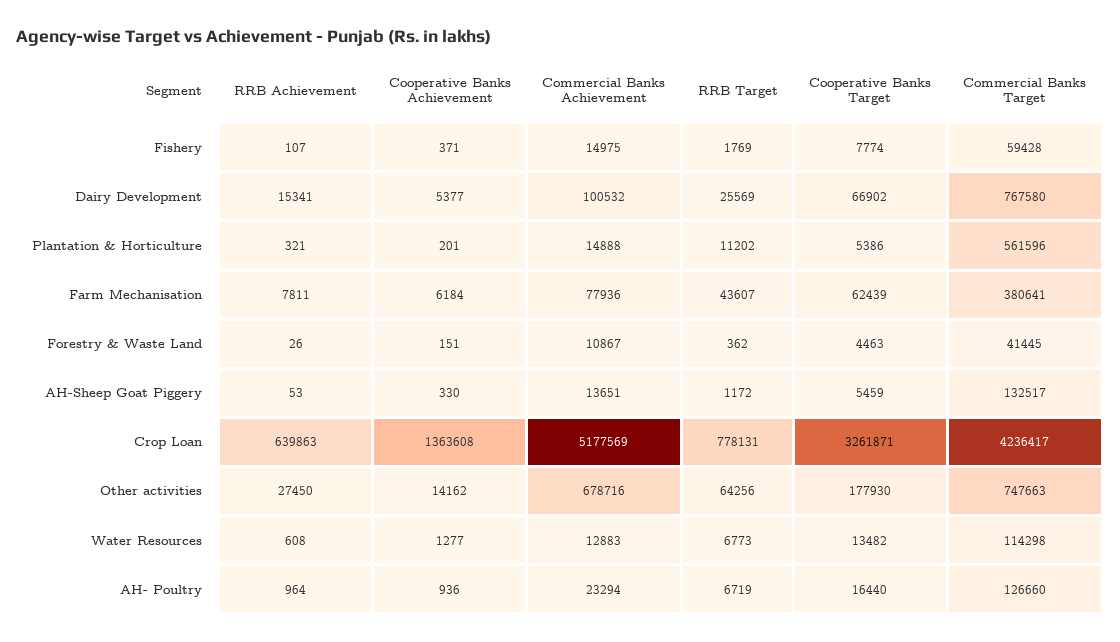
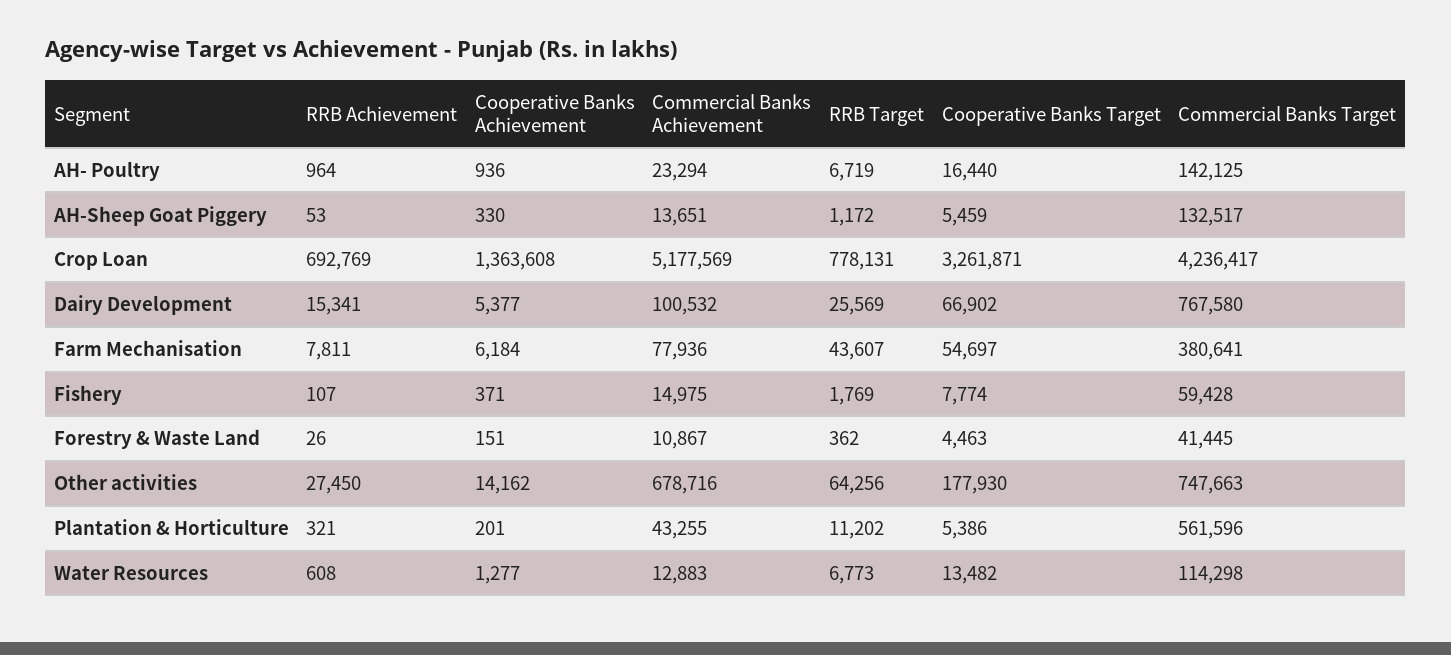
  {
    "RRB Achievement": {
      "Fishery": 107,
      "Dairy Development": 15341,
      "Plantation & Horticulture": 321,
      "Farm Mechanisation": 7811,
      "Forestry & Waste Land": 26,
      "AH-Sheep Goat Piggery": 53,
-     "Crop Loan": 639863,
+     "Crop Loan": 692769,
      "Other activities": 27450,
      "Water Resources": 608,
      "AH- Poultry": 964
    },
    "Cooperative Banks Achievement": {
      "Fishery": 371,
      "Dairy Development": 5377,
      "Plantation & Horticulture": 201,
      "Farm Mechanisation": 6184,
      "Forestry & Waste Land": 151,
      "AH-Sheep Goat Piggery": 330,
      "Crop Loan": 1363608,
      "Other activities": 14162,
      "Water Resources": 1277,
      "AH- Poultry": 936
    },
    "Commercial Banks Achievement": {
      "Fishery": 14975,
      "Dairy Development": 100532,
-     "Plantation & Horticulture": 14888,
+     "Plantation & Horticulture": 43255,
      "Farm Mechanisation": 77936,
      "Forestry & Waste Land": 10867,
      "AH-Sheep Goat Piggery": 13651,
      "Crop Loan": 5177569,
      "Other activities": 678716,
      "Water Resources": 12883,
      "AH- Poultry": 23294
    },
    "RRB Target": {
      "Fishery": 1769,
      "Dairy Development": 25569,
      "Plantation & Horticulture": 11202,
      "Farm Mechanisation": 43607,
      "Forestry & Waste Land": 362,
      "AH-Sheep Goat Piggery": 1172,
      "Crop Loan": 778131,
      "Other activities": 64256,
      "Water Resources": 6773,
      "AH- Poultry": 6719
    },
    "Cooperative Banks Target": {
      "Fishery": 7774,
      "Dairy Development": 66902,
      "Plantation & Horticulture": 5386,
-     "Farm Mechanisation": 62439,
+     "Farm Mechanisation": 54697,
      "Forestry & Waste Land": 4463,
      "AH-Sheep Goat Piggery": 5459,
      "Crop Loan": 3261871,
      "Other activities": 177930,
      "Water Resources": 13482,
      "AH- Poultry": 16440
    },
    "Commercial Banks Target": {
      "Fishery": 59428,
      "Dairy Development": 767580,
      "Plantation & Horticulture": 561596,
      "Farm Mechanisation": 380641,
      "Forestry & Waste Land": 41445,
      "AH-Sheep Goat Piggery": 132517,
      "Crop Loan": 4236417,
      "Other activities": 747663,
      "Water Resources": 114298,
-     "AH- Poultry": 126660
+     "AH- Poultry": 142125
    }
  }

